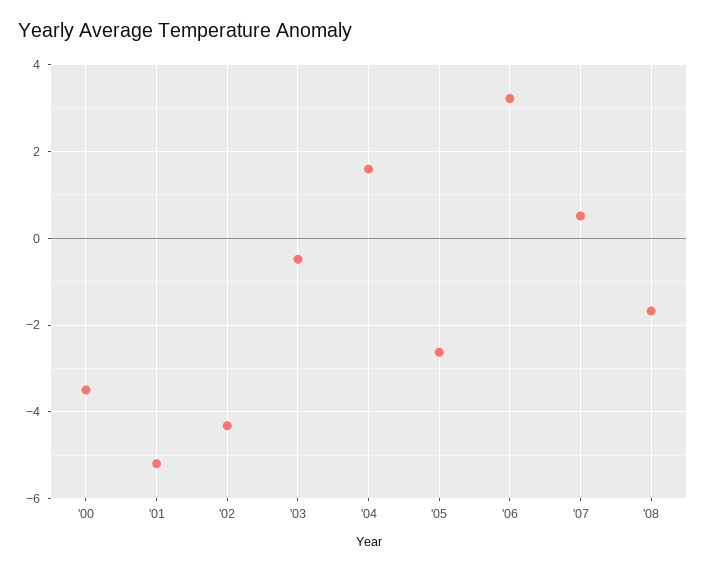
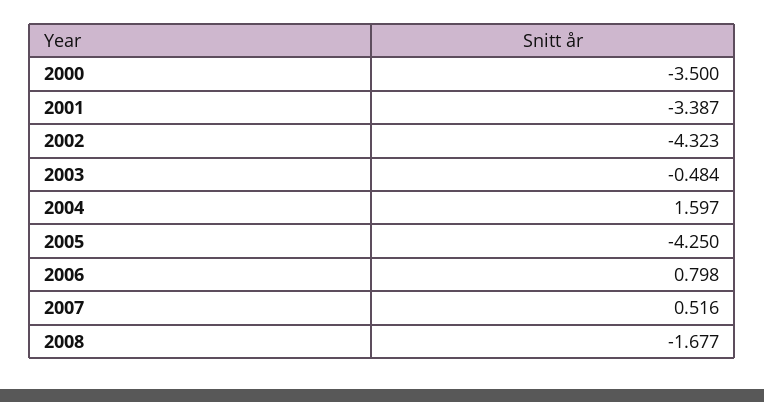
  {
    "'00": -3.5,
-   "'01": -5.2,
+   "'01": -3.387,
    "'02": -4.323,
    "'03": -0.484,
    "'04": 1.597,
-   "'05": -2.6,
+   "'05": -4.25,
-   "'06": 3.2,
+   "'06": 0.798,
    "'07": 0.516,
    "'08": -1.677
  }

